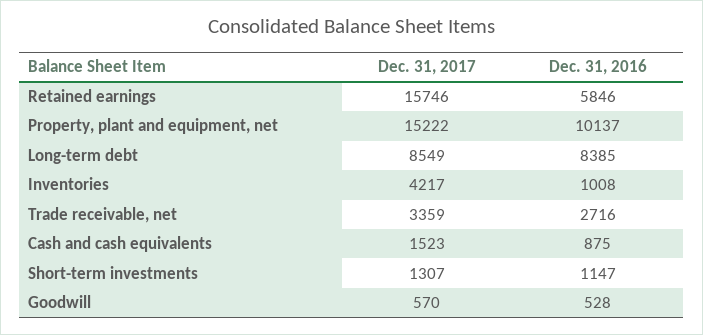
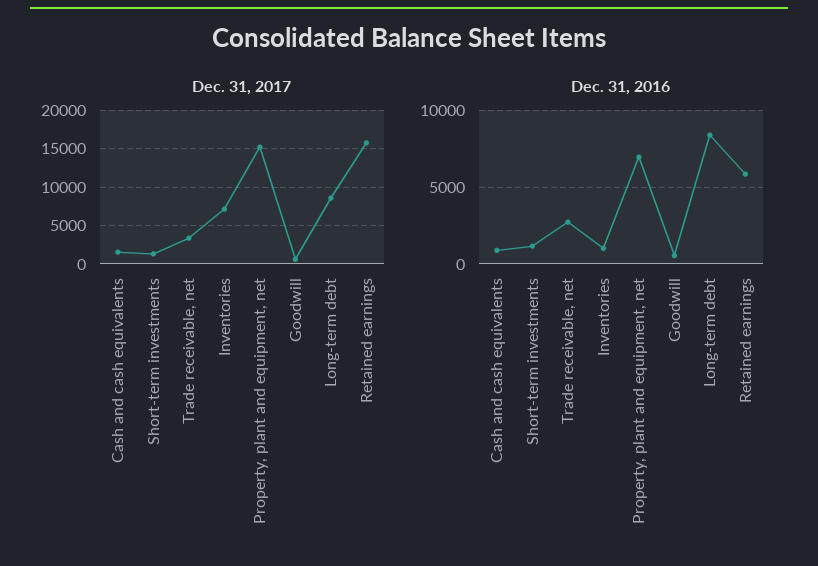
  {
    "Dec. 31, 2017": {
      "Retained earnings": 15746,
      "Property, plant and equipment, net": 15222,
      "Long-term debt": 8549,
-     "Inventories": 4217,
+     "Inventories": 7000,
      "Trade receivable, net": 3359,
      "Cash and cash equivalents": 1523,
      "Short-term investments": 1307,
      "Goodwill": 570
    },
    "Dec. 31, 2016": {
      "Retained earnings": 5846,
-     "Property, plant and equipment, net": 10137,
+     "Property, plant and equipment, net": 7000,
      "Long-term debt": 8385,
      "Inventories": 1008,
      "Trade receivable, net": 2716,
      "Cash and cash equivalents": 875,
      "Short-term investments": 1147,
      "Goodwill": 528
    }
  }

